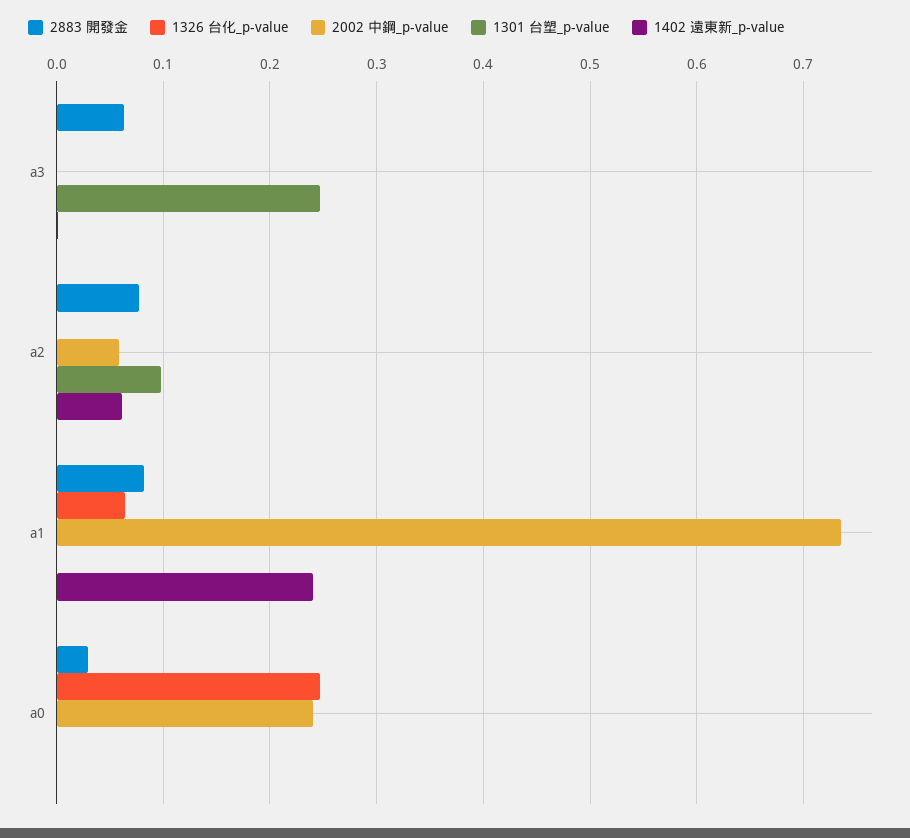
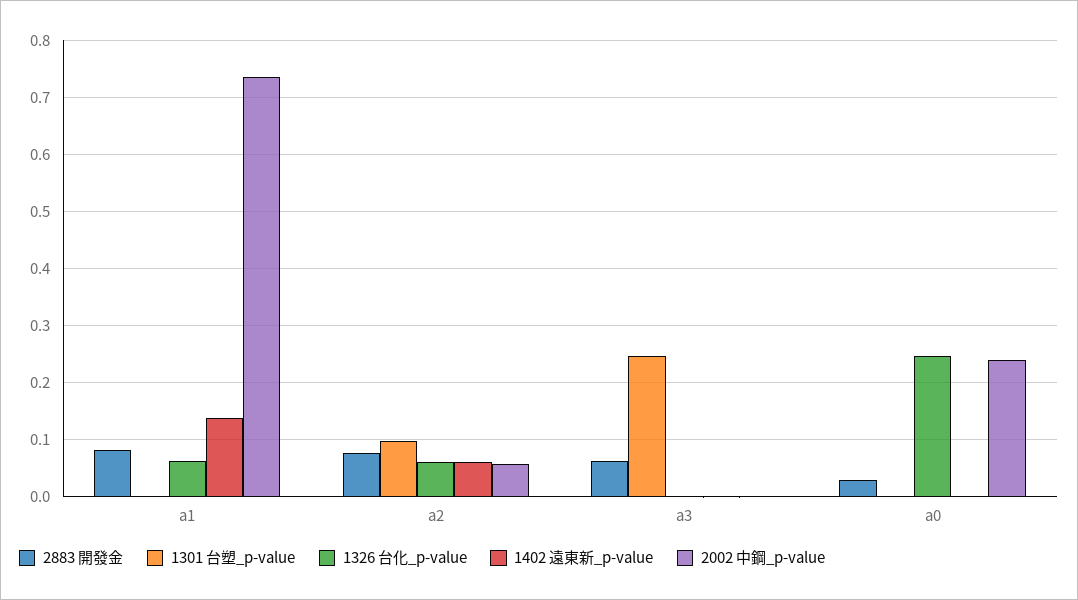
  {
    "2883 開發金": {
      "a3": 0.06,
      "a2": 0.08,
      "a1": 0.08,
      "a0": 0.03
    },
    "1326 台化_p-value": {
      "a3": 0,
-     "a2": 0,
+     "a2": 0.06,
      "a1": 0.06,
      "a0": 0.25
    },
    "2002 中鋼_p-value": {
      "a3": 0,
      "a2": 0.06,
      "a1": 0.74,
      "a0": 0.24
    },
    "1301 台塑_p-value": {
      "a3": 0.25,
      "a2": 0.1,
      "a1": 0,
      "a0": 0
    },
    "1402 遠東新_p-value": {
      "a3": 0,
      "a2": 0.06,
-     "a1": 0.24,
+     "a1": 0.14,
      "a0": 0
    }
  }

